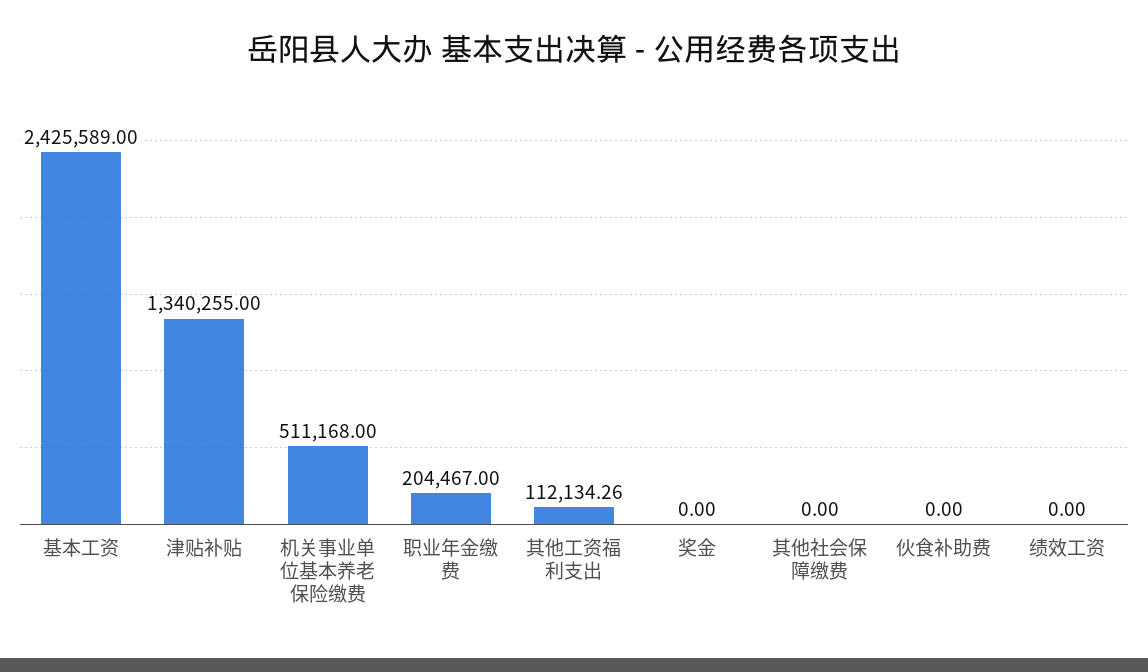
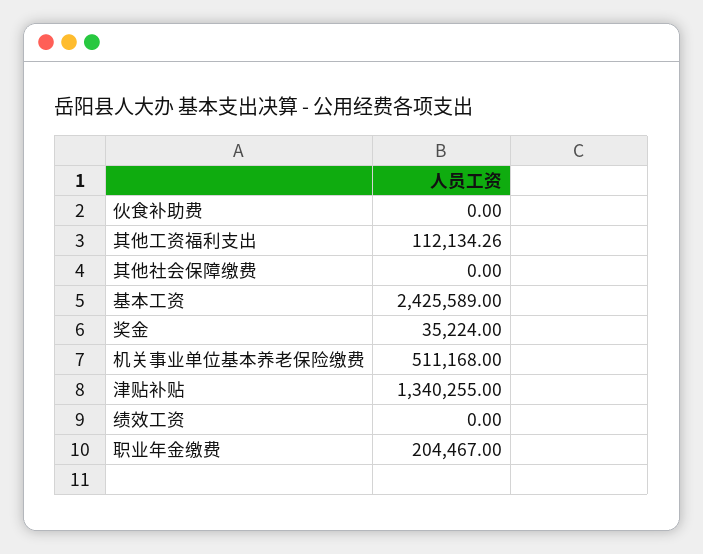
  {
    "基本工资": 2425589,
    "津贴补贴": 1340255,
    "机关事业单位基本养老保险缴费": 511168,
    "职业年金缴费": 204467,
    "其他工资福利支出": 112134.26,
-   "奖金": 0,
+   "奖金": 35224,
    "其他社会保障缴费": 0,
    "伙食补助费": 0,
    "绩效工资": 0
  }

